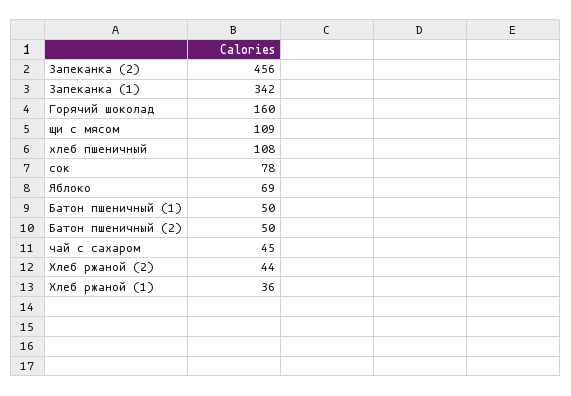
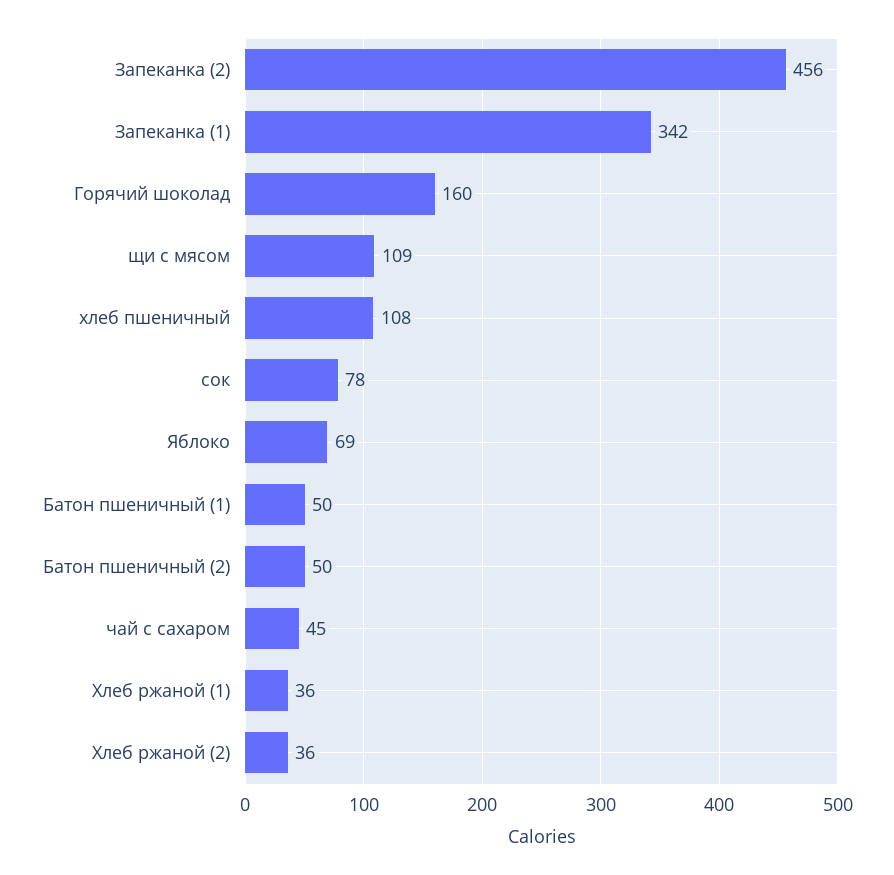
  {
    "Запеканка (2)": 456,
    "Запеканка (1)": 342,
    "Горячий шоколад": 160,
    "щи с мясом": 109,
    "хлеб пшеничный": 108,
    "сок": 78,
    "Яблоко": 69,
    "Батон пшеничный (1)": 50,
    "Батон пшеничный (2)": 50,
    "чай с сахаром": 45,
-   "Хлеб ржаной (2)": 44,
+   "Хлеб ржаной (2)": 36,
    "Хлеб ржаной (1)": 36
  }

